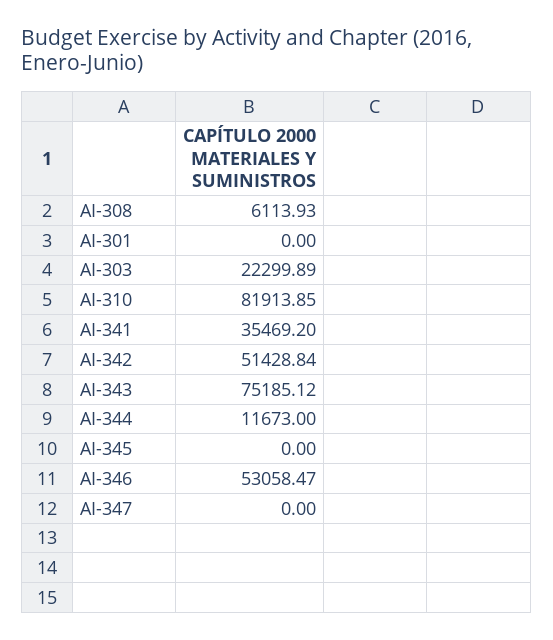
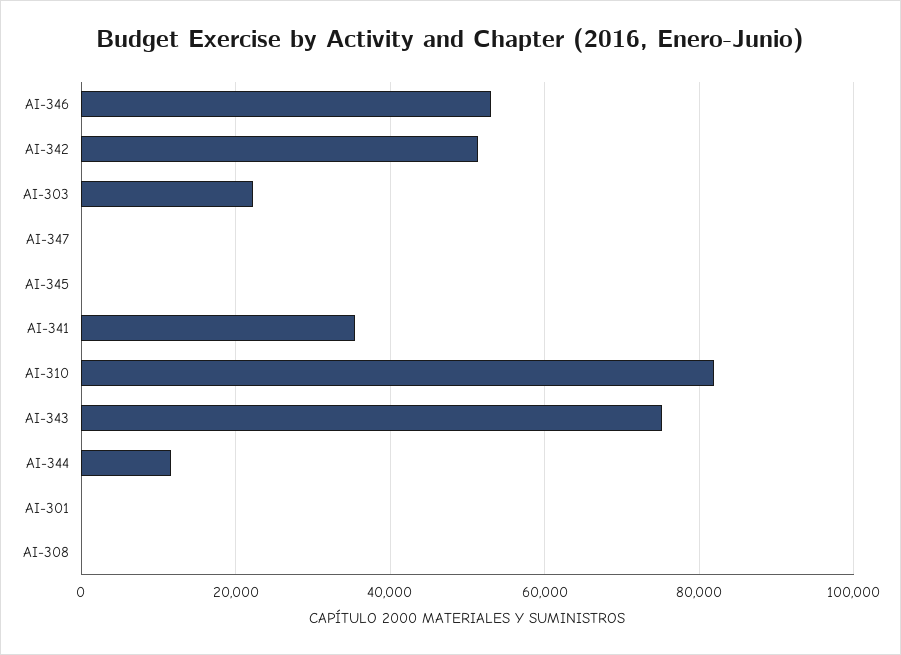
  {
-   "AI-308": 6113.93,
+   "AI-308": 0,
    "AI-301": 0,
    "AI-303": 22299.89,
    "AI-310": 81913.85,
    "AI-341": 35469.2,
    "AI-342": 51428.84,
    "AI-343": 75185.12,
    "AI-344": 11673,
    "AI-345": 0,
    "AI-346": 53058.47,
    "AI-347": 0
  }

